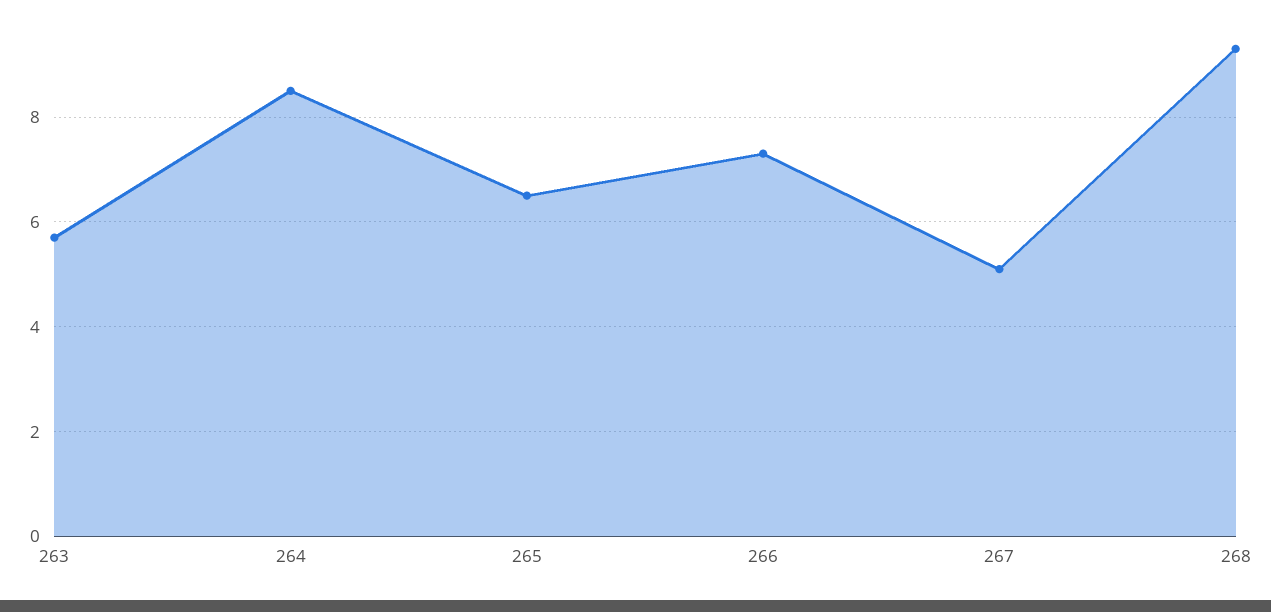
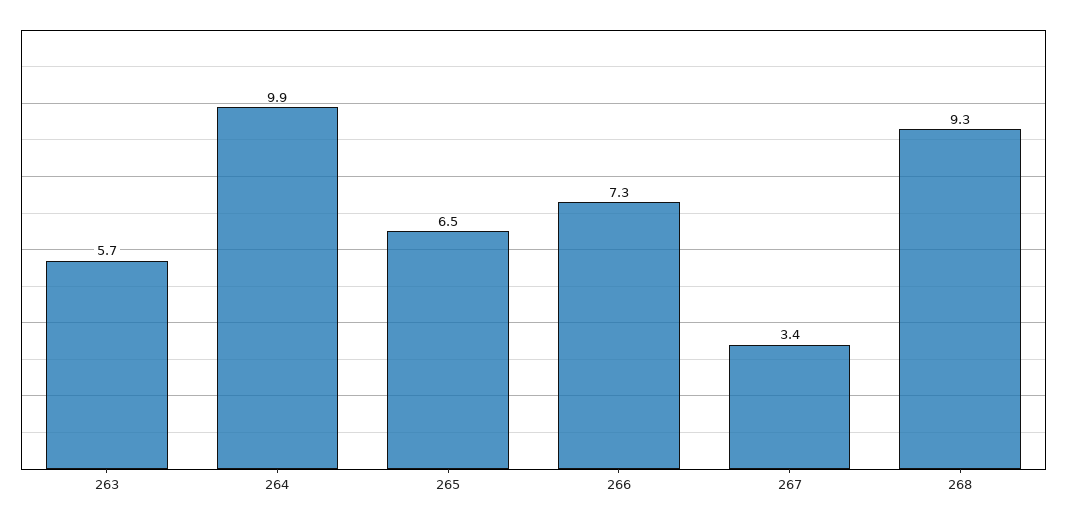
  {
    "263": 5.7,
-   "264": 8.5,
+   "264": 9.9,
    "265": 6.5,
    "266": 7.3,
-   "267": 5,
+   "267": 3.4,
    "268": 9.3
  }

